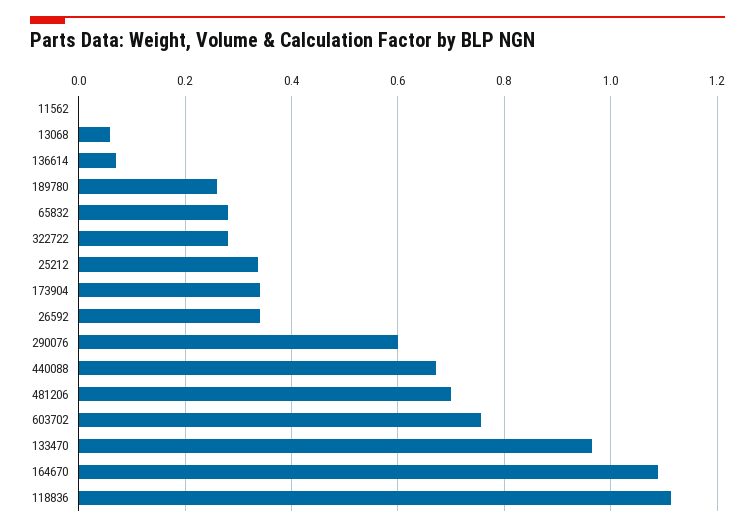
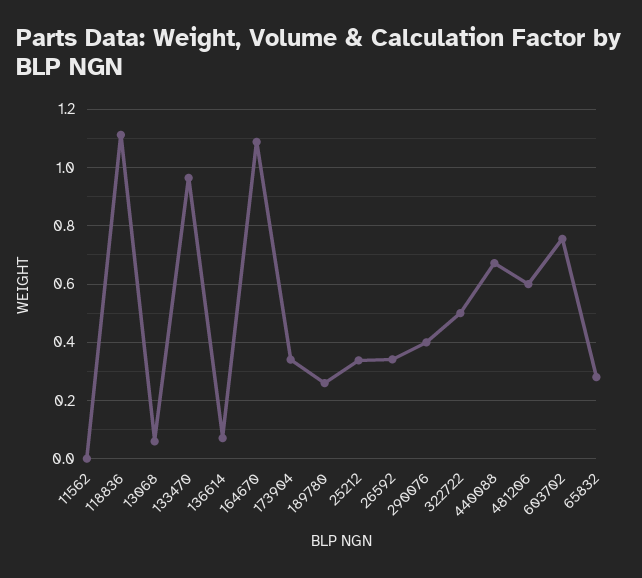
  {
    "11562": 0,
    "13068": 0.06,
    "136614": 0.08,
    "189780": 0.26,
    "65832": 0.28,
-   "322722": 0.28,
+   "322722": 0.5,
    "25212": 0.34,
    "173904": 0.34,
    "26592": 0.34,
-   "290076": 0.6,
+   "290076": 0.4,
    "440088": 0.68,
-   "481206": 0.7,
+   "481206": 0.6,
    "603702": 0.76,
    "133470": 0.96,
    "164670": 1.08,
    "118836": 1.12
  }

